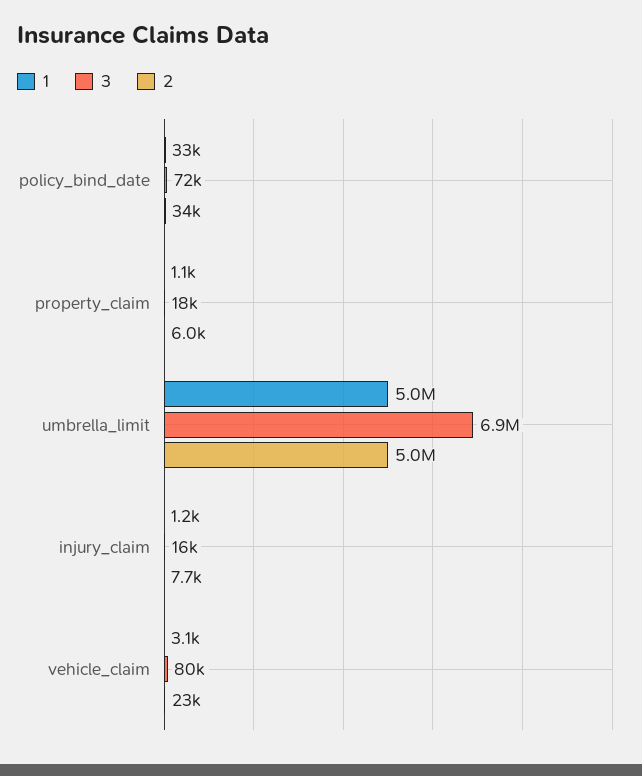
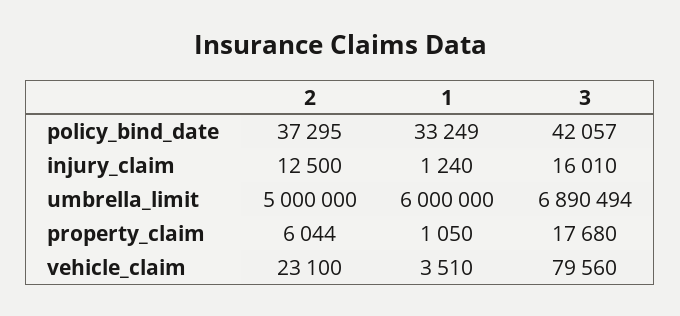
  {
    "1": {
      "policy_bind_date": 33249,
      "property_claim": 1050,
-     "umbrella_limit": 5000000,
+     "umbrella_limit": 6000000,
      "injury_claim": 1240,
-     "vehicle_claim": 3100
+     "vehicle_claim": 3510
    },
    "3": {
-     "policy_bind_date": 72000,
+     "policy_bind_date": 42057,
      "property_claim": 17680,
      "umbrella_limit": 6890494,
      "injury_claim": 16010,
      "vehicle_claim": 79560
    },
    "2": {
-     "policy_bind_date": 34000,
+     "policy_bind_date": 37295,
      "property_claim": 6044,
      "umbrella_limit": 5000000,
-     "injury_claim": 7700,
+     "injury_claim": 12500,
      "vehicle_claim": 23100
    }
  }

